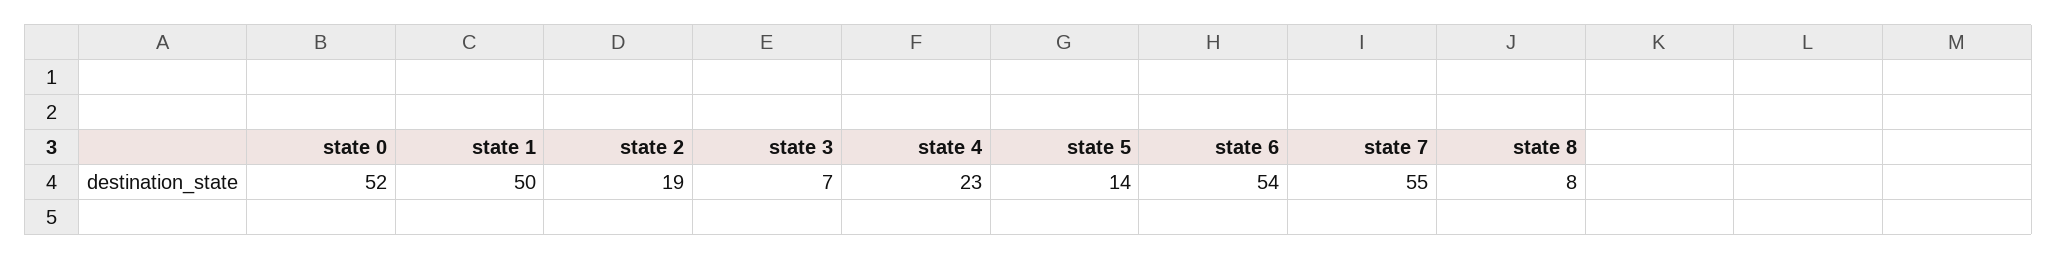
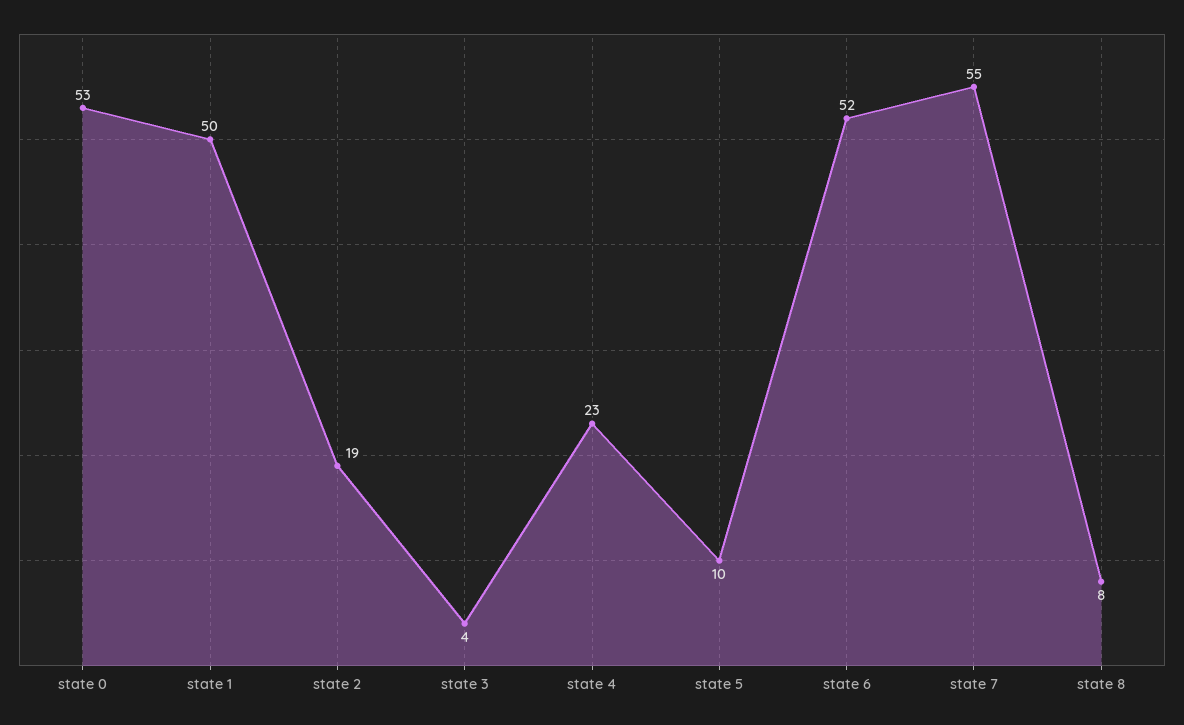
  {
-   "state 0": 52,
+   "state 0": 53,
    "state 1": 50,
    "state 2": 19,
-   "state 3": 7,
+   "state 3": 4,
    "state 4": 23,
-   "state 5": 14,
+   "state 5": 10,
-   "state 6": 54,
+   "state 6": 52,
    "state 7": 55,
    "state 8": 8
  }

